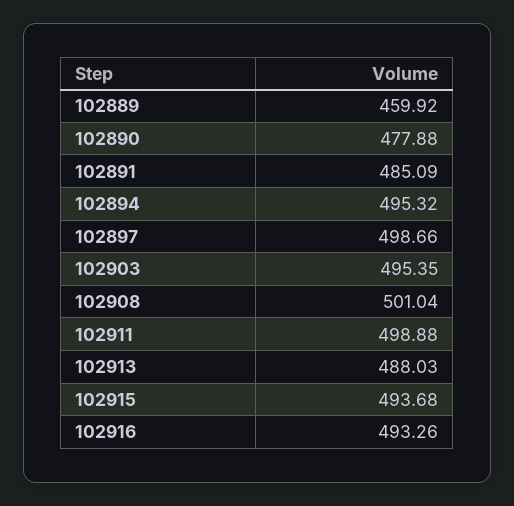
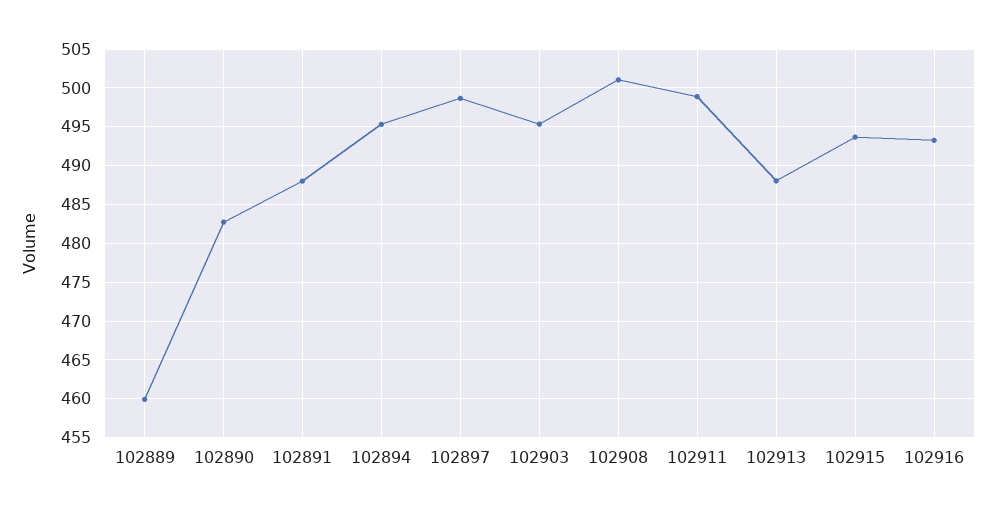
  {
    "102889": 459.92,
-   "102890": 477.88,
+   "102890": 483,
-   "102891": 485.09,
+   "102891": 488,
    "102894": 495.32,
    "102897": 498.66,
    "102903": 495.35,
    "102908": 501.04,
    "102911": 498.88,
    "102913": 488.03,
    "102915": 493.68,
    "102916": 493.26
  }

